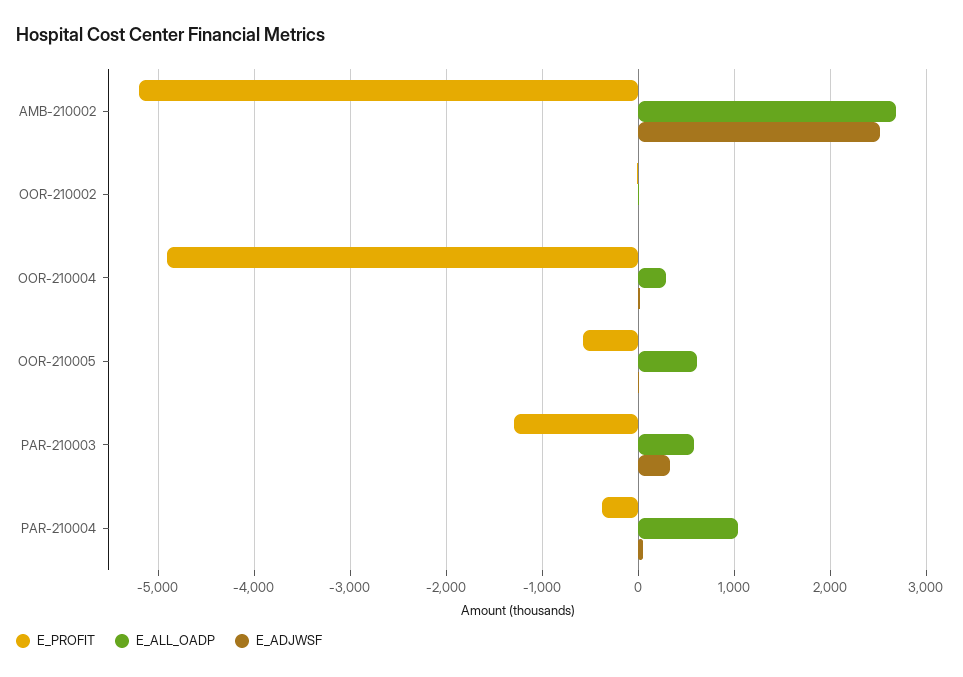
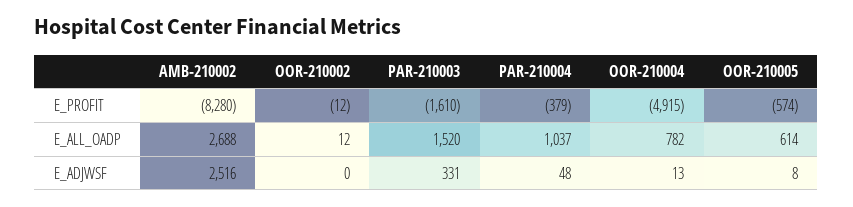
  {
    "E_PROFIT": {
-     "AMB-210002": -5200,
+     "AMB-210002": -8280,
      "OOR-210002": -12,
      "OOR-210004": -4915,
      "OOR-210005": -574,
-     "PAR-210003": -1300,
+     "PAR-210003": -1610,
      "PAR-210004": -379
    },
    "E_ALL_OADP": {
      "AMB-210002": 2688,
      "OOR-210002": 12,
-     "OOR-210004": 300,
+     "OOR-210004": 782,
      "OOR-210005": 614,
-     "PAR-210003": 600,
+     "PAR-210003": 1520,
      "PAR-210004": 1037
    },
    "E_ADJWSF": {
      "AMB-210002": 2516,
      "OOR-210002": 0,
      "OOR-210004": 13,
      "OOR-210005": 8,
      "PAR-210003": 331,
      "PAR-210004": 48
    }
  }

